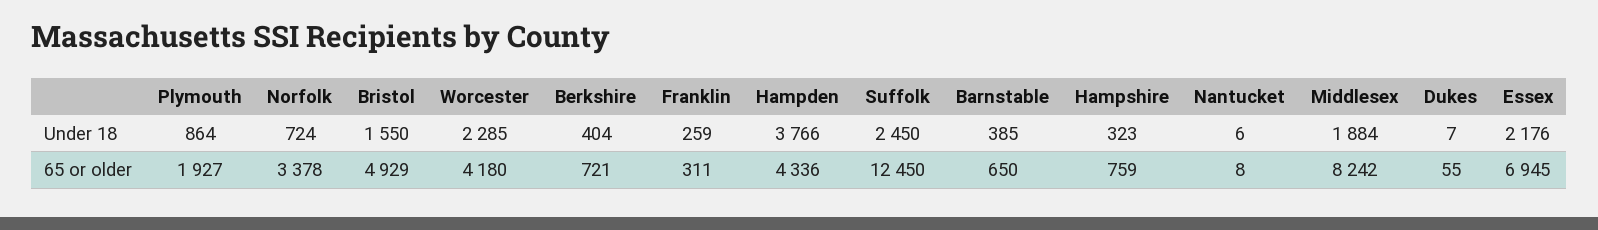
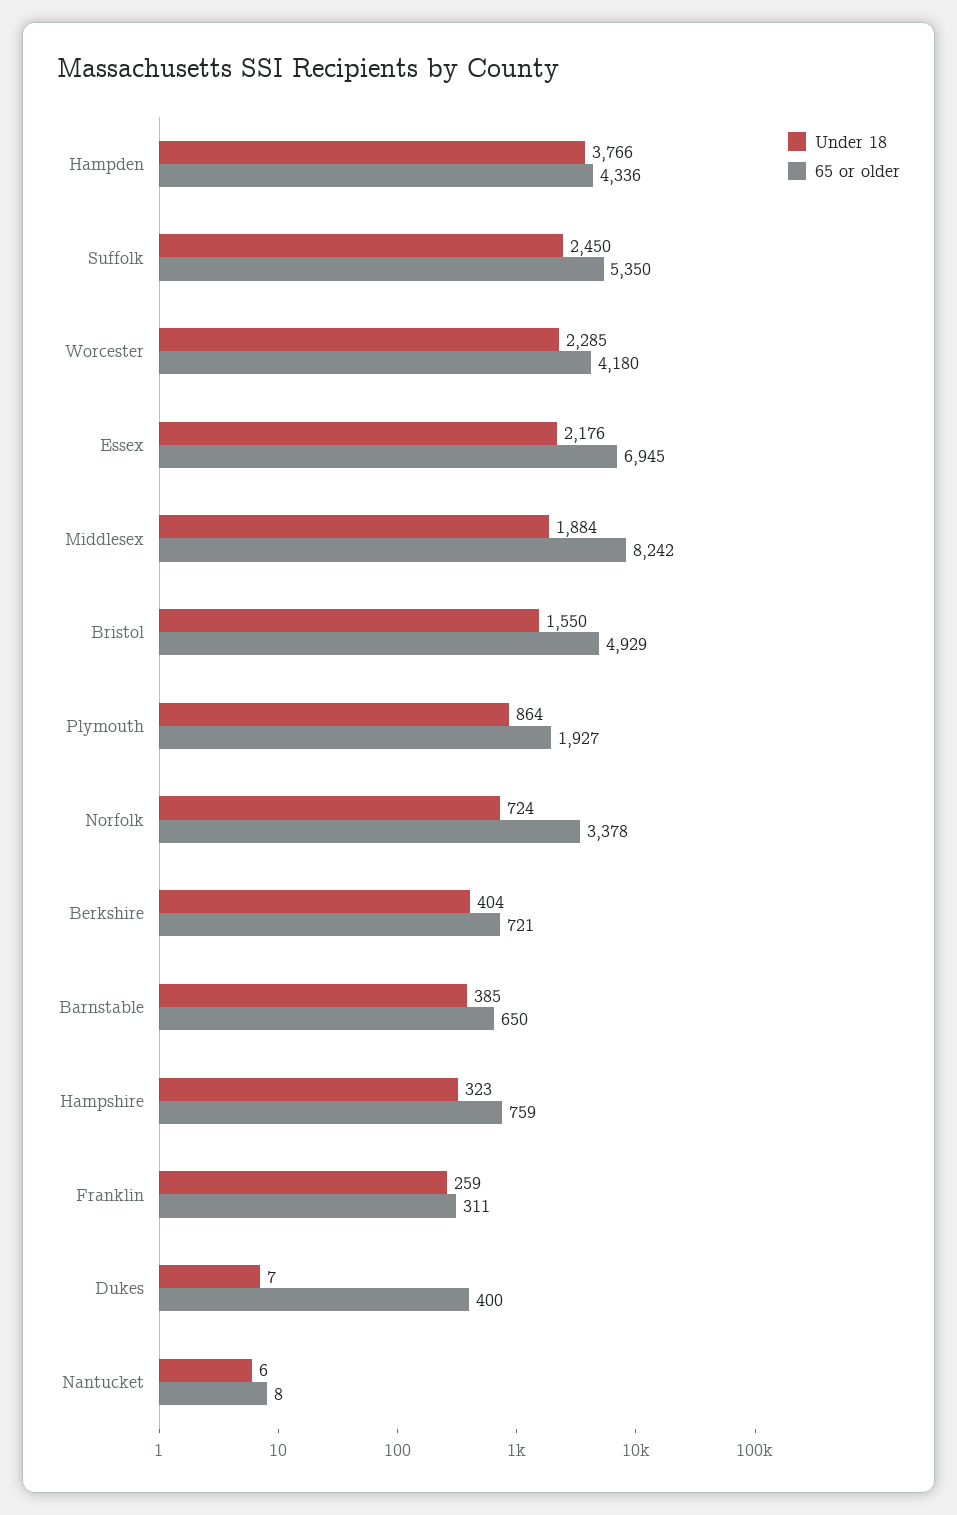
  {
    "Under 18": {
      "Plymouth": 864,
      "Norfolk": 724,
      "Bristol": 1550,
      "Worcester": 2285,
      "Berkshire": 404,
      "Franklin": 259,
      "Hampden": 3766,
      "Suffolk": 2450,
      "Barnstable": 385,
      "Hampshire": 323,
      "Nantucket": 6,
      "Middlesex": 1884,
      "Dukes": 7,
      "Essex": 2176
    },
    "65 or older": {
      "Plymouth": 1927,
      "Norfolk": 3378,
      "Bristol": 4929,
      "Worcester": 4180,
      "Berkshire": 721,
      "Franklin": 311,
      "Hampden": 4336,
-     "Suffolk": 12450,
+     "Suffolk": 5350,
      "Barnstable": 650,
      "Hampshire": 759,
      "Nantucket": 8,
      "Middlesex": 8242,
-     "Dukes": 55,
+     "Dukes": 400,
      "Essex": 6945
    }
  }

